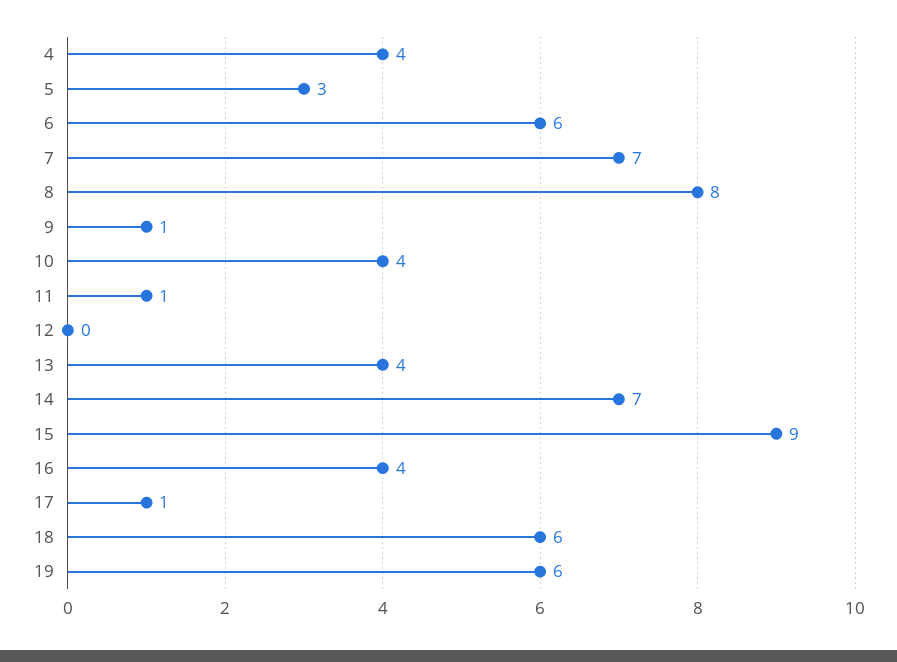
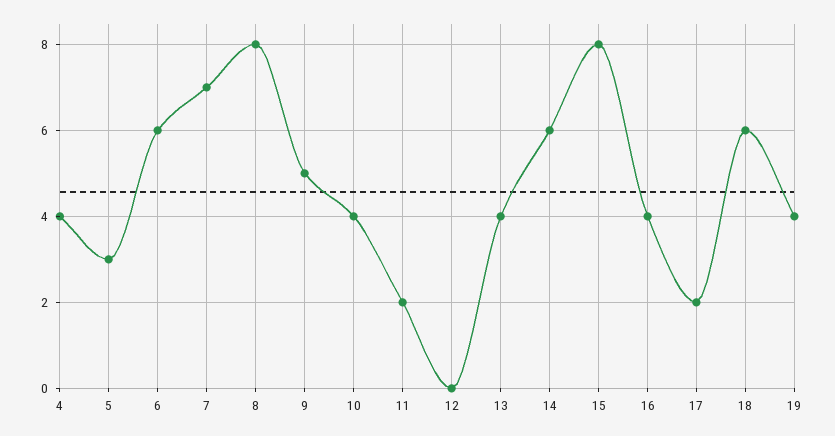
  {
    "4": 4,
    "5": 3,
    "6": 6,
    "7": 7,
    "8": 8,
-   "9": 1,
+   "9": 5,
    "10": 4,
-   "11": 1,
+   "11": 2,
    "12": 0,
    "13": 4,
-   "14": 7,
+   "14": 6,
-   "15": 9,
+   "15": 8,
    "16": 4,
-   "17": 1,
+   "17": 2,
    "18": 6,
-   "19": 6
+   "19": 4
  }

